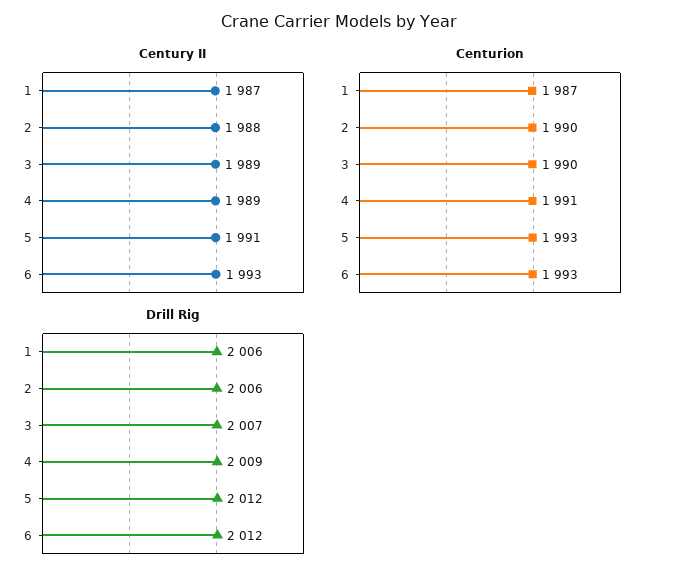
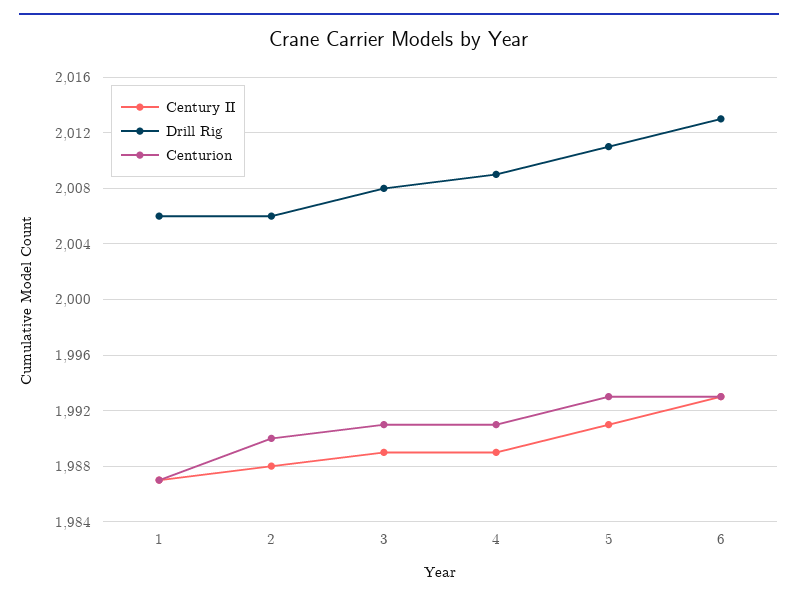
  {
    "Century II": {
      "1": 1987,
      "2": 1988,
      "3": 1989,
      "4": 1989,
      "5": 1991,
      "6": 1993
    },
    "Centurion": {
      "1": 1987,
      "2": 1990,
-     "3": 1990,
+     "3": 1991,
      "4": 1991,
      "5": 1993,
      "6": 1993
    },
    "Drill Rig": {
      "1": 2006,
      "2": 2006,
-     "3": 2007,
+     "3": 2008,
      "4": 2009,
-     "5": 2012,
+     "5": 2011,
-     "6": 2012
+     "6": 2013
    }
  }

